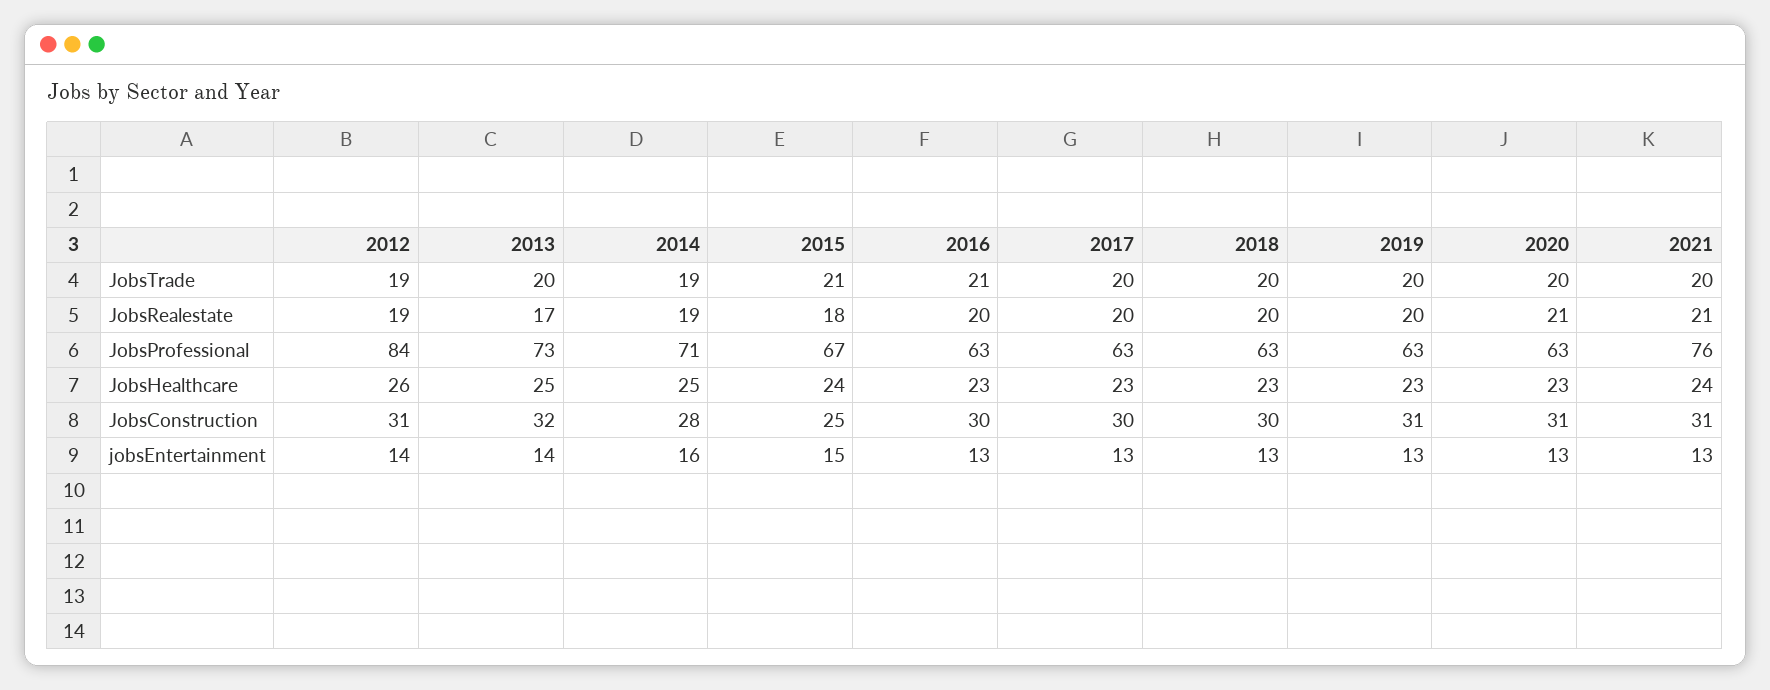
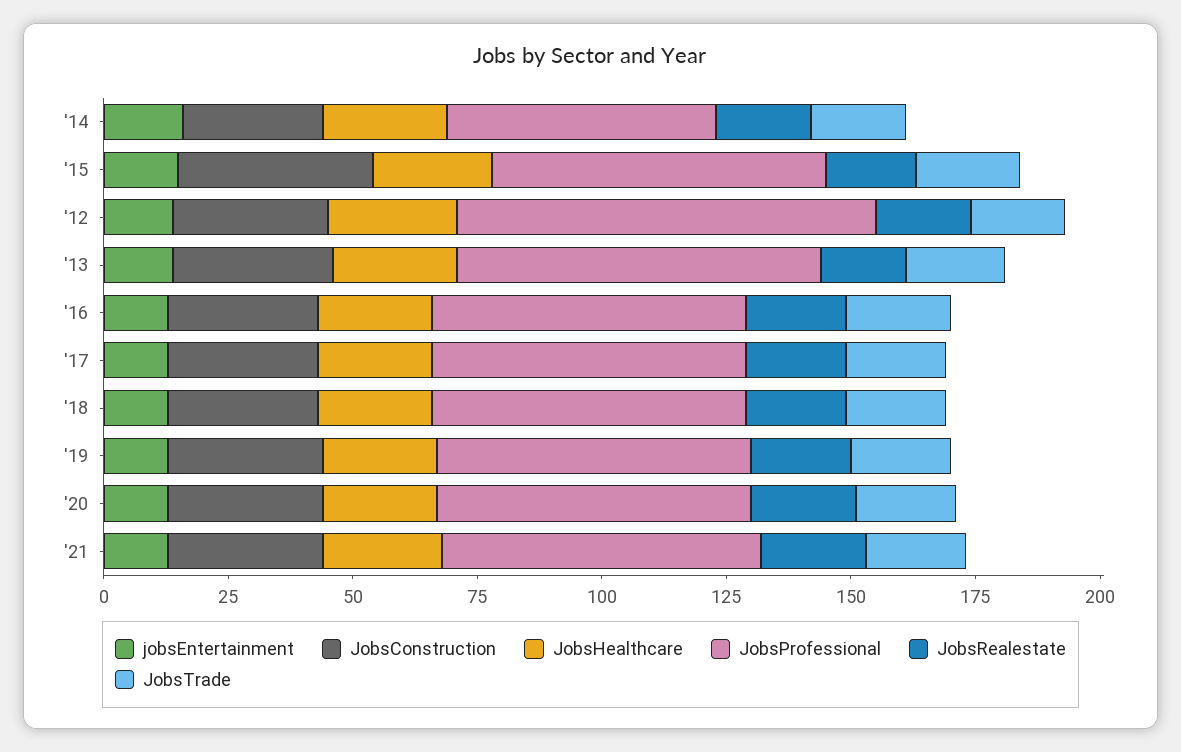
  {
    "JobsTrade": {
      "2012": 19,
      "2013": 20,
      "2014": 19,
      "2015": 21,
      "2016": 21,
      "2017": 20,
      "2018": 20,
      "2019": 20,
      "2020": 20,
      "2021": 20
    },
    "JobsRealestate": {
      "2012": 19,
      "2013": 17,
      "2014": 19,
      "2015": 18,
      "2016": 20,
      "2017": 20,
      "2018": 20,
      "2019": 20,
      "2020": 21,
      "2021": 21
    },
    "JobsProfessional": {
      "2012": 84,
      "2013": 73,
-     "2014": 71,
+     "2014": 55,
      "2015": 67,
      "2016": 63,
      "2017": 63,
      "2018": 63,
      "2019": 63,
      "2020": 63,
-     "2021": 76
+     "2021": 65
    },
    "JobsHealthcare": {
      "2012": 26,
      "2013": 25,
      "2014": 25,
      "2015": 24,
      "2016": 23,
      "2017": 23,
      "2018": 23,
      "2019": 23,
      "2020": 23,
      "2021": 24
    },
    "JobsConstruction": {
      "2012": 31,
      "2013": 32,
      "2014": 28,
-     "2015": 25,
+     "2015": 40,
      "2016": 30,
      "2017": 30,
      "2018": 30,
      "2019": 31,
      "2020": 31,
      "2021": 31
    },
    "jobsEntertainment": {
      "2012": 14,
      "2013": 14,
      "2014": 16,
      "2015": 15,
      "2016": 13,
      "2017": 13,
      "2018": 13,
      "2019": 13,
      "2020": 13,
      "2021": 13
    }
  }

